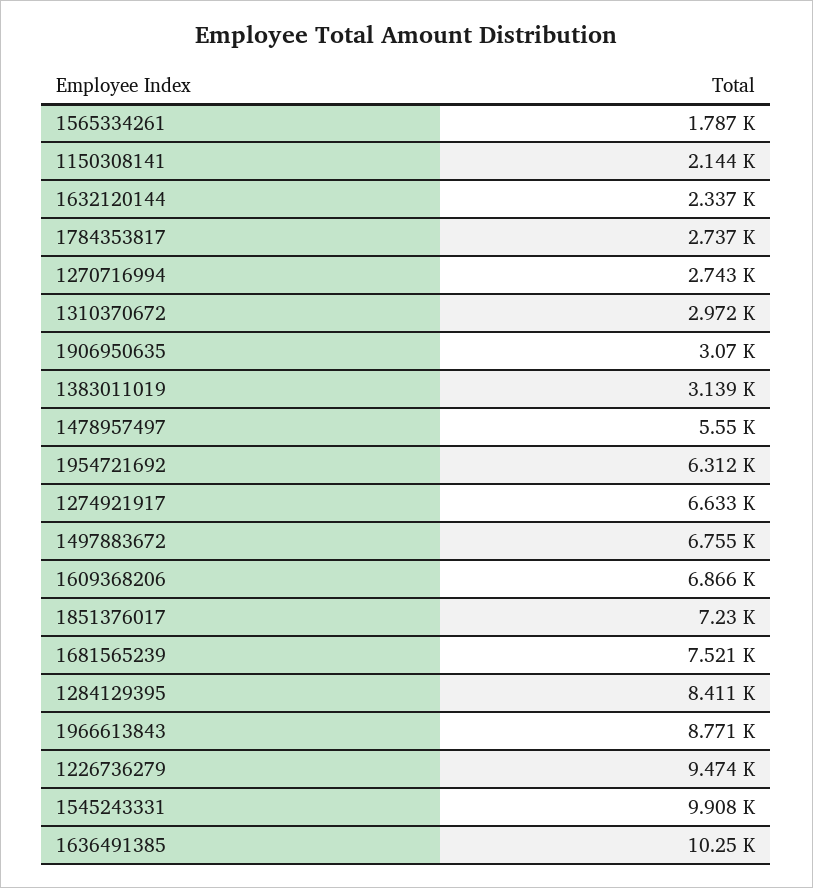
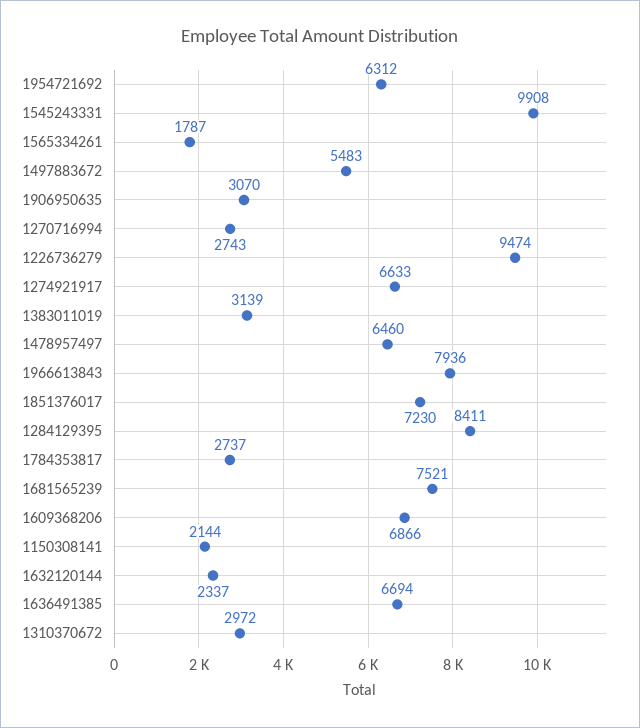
  {
    "1565334261": 1787,
    "1150308141": 2144,
    "1632120144": 2337,
    "1784353817": 2737,
    "1270716994": 2743,
    "1310370672": 2972,
    "1906950635": 3070,
    "1383011019": 3139,
-   "1478957497": 5550,
+   "1478957497": 6460,
    "1954721692": 6312,
    "1274921917": 6633,
-   "1497883672": 6755,
+   "1497883672": 5483,
    "1609368206": 6866,
    "1851376017": 7230,
    "1681565239": 7521,
    "1284129395": 8411,
-   "1966613843": 8771,
+   "1966613843": 7936,
    "1226736279": 9474,
    "1545243331": 9908,
-   "1636491385": 10250
+   "1636491385": 6694
  }

